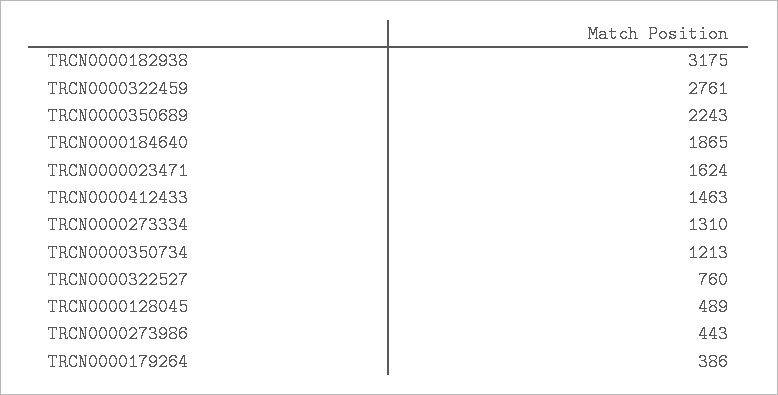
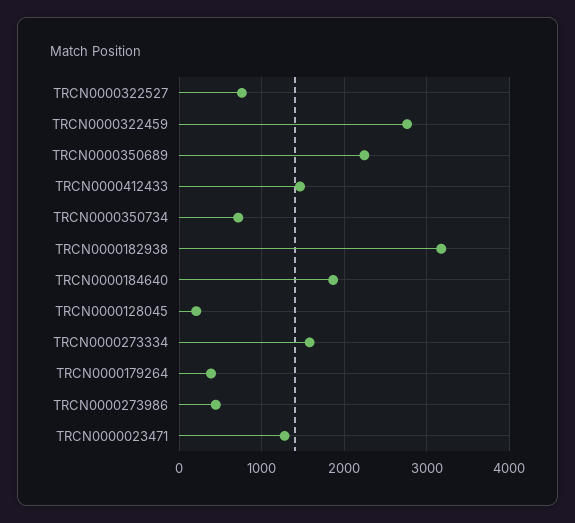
  {
    "TRCN0000182938": 3175,
    "TRCN0000322459": 2761,
    "TRCN0000350689": 2243,
    "TRCN0000184640": 1865,
-   "TRCN0000023471": 1624,
+   "TRCN0000023471": 1300,
    "TRCN0000412433": 1463,
-   "TRCN0000273334": 1310,
+   "TRCN0000273334": 1600,
-   "TRCN0000350734": 1213,
+   "TRCN0000350734": 700,
    "TRCN0000322527": 760,
-   "TRCN0000128045": 489,
+   "TRCN0000128045": 200,
    "TRCN0000273986": 443,
    "TRCN0000179264": 386
  }

